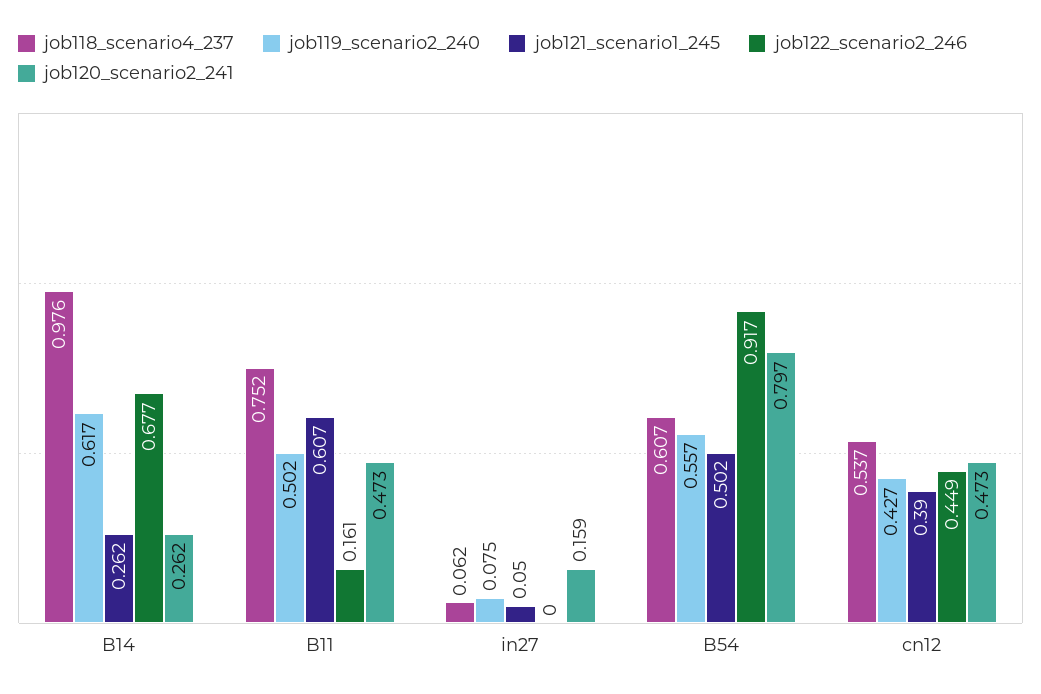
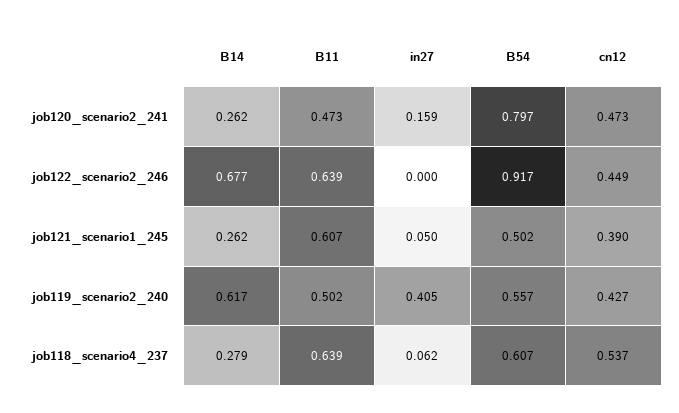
  {
    "job118_scenario4_237": {
-     "B14": 0.976,
+     "B14": 0.279,
-     "B11": 0.752,
+     "B11": 0.639,
      "in27": 0.062,
      "B54": 0.607,
      "cn12": 0.537
    },
    "job119_scenario2_240": {
      "B14": 0.617,
      "B11": 0.502,
-     "in27": 0.075,
+     "in27": 0.405,
      "B54": 0.557,
      "cn12": 0.427
    },
    "job121_scenario1_245": {
      "B14": 0.262,
      "B11": 0.607,
      "in27": 0.05,
      "B54": 0.502,
      "cn12": 0.39
    },
    "job122_scenario2_246": {
      "B14": 0.677,
-     "B11": 0.161,
+     "B11": 0.639,
      "in27": 0,
      "B54": 0.917,
      "cn12": 0.449
    },
    "job120_scenario2_241": {
      "B14": 0.262,
      "B11": 0.473,
      "in27": 0.159,
      "B54": 0.797,
      "cn12": 0.473
    }
  }

